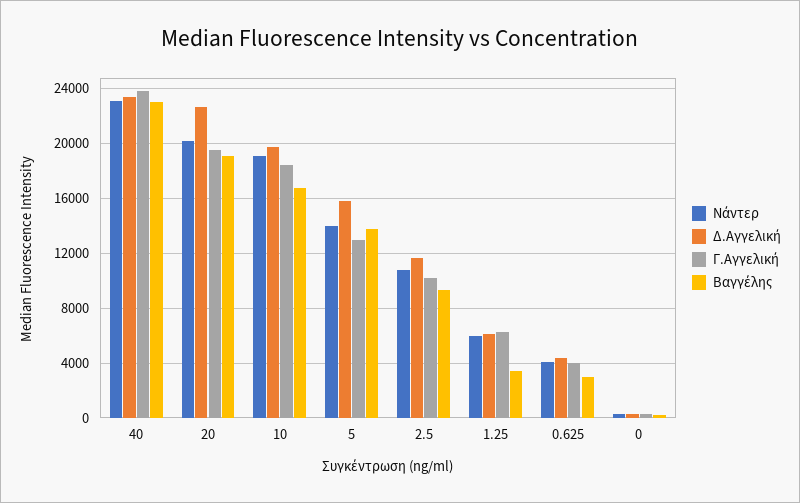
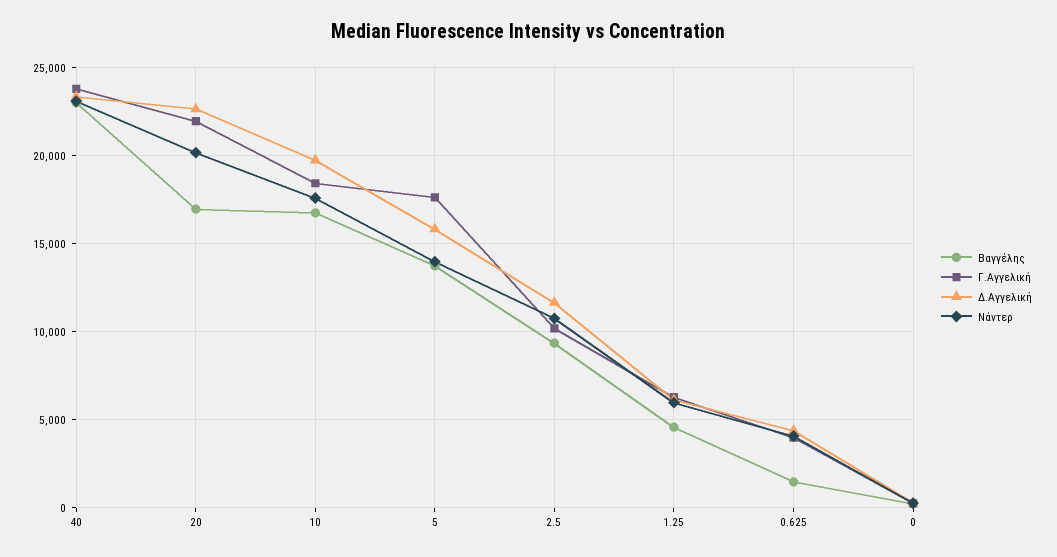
  {
    "Νάντερ": {
      "40": 23000,
      "20": 20000,
-     "10": 19000,
+     "10": 17500,
      "5": 14000,
      "2.5": 11000,
      "1.25": 6000,
      "0.625": 4000,
      "0": 500
    },
    "Δ.Αγγελική": {
      "40": 23500,
      "20": 22500,
      "10": 19500,
      "5": 16000,
      "2.5": 11500,
      "1.25": 6000,
      "0.625": 4500,
      "0": 500
    },
    "Γ.Αγγελική": {
      "40": 24000,
-     "20": 19500,
+     "20": 22000,
      "10": 18500,
-     "5": 13000,
+     "5": 17500,
      "2.5": 10000,
      "1.25": 6500,
      "0.625": 4000,
      "0": 500
    },
    "Βαγγέλης": {
      "40": 23000,
-     "20": 19000,
+     "20": 17000,
      "10": 17000,
      "5": 13500,
      "2.5": 9500,
-     "1.25": 3500,
+     "1.25": 4500,
-     "0.625": 3000,
+     "0.625": 1500,
      "0": 0
    }
  }

